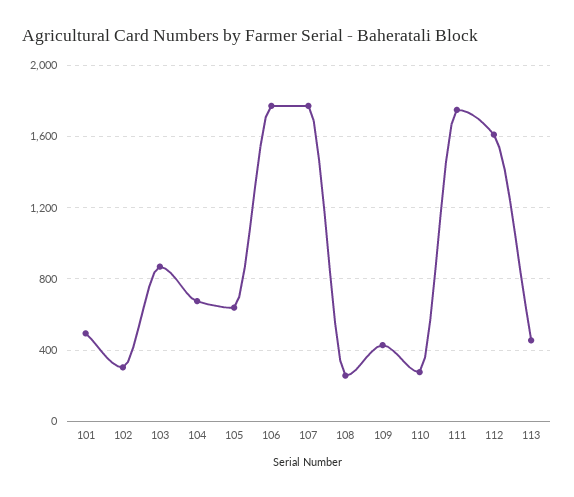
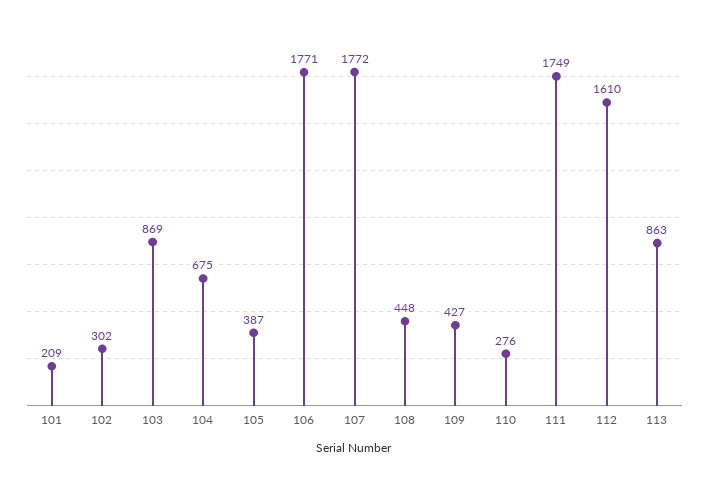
  {
-   "101": 500,
+   "101": 209,
    "102": 302,
    "103": 869,
    "104": 675,
-   "105": 650,
+   "105": 387,
    "106": 1771,
    "107": 1772,
-   "108": 250,
+   "108": 448,
    "109": 427,
    "110": 276,
    "111": 1749,
    "112": 1610,
-   "113": 450
+   "113": 863
  }

